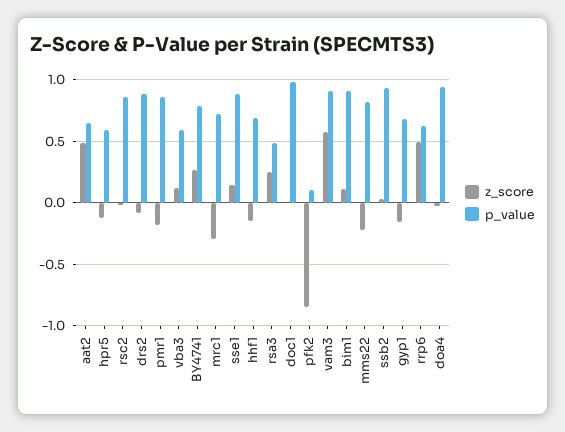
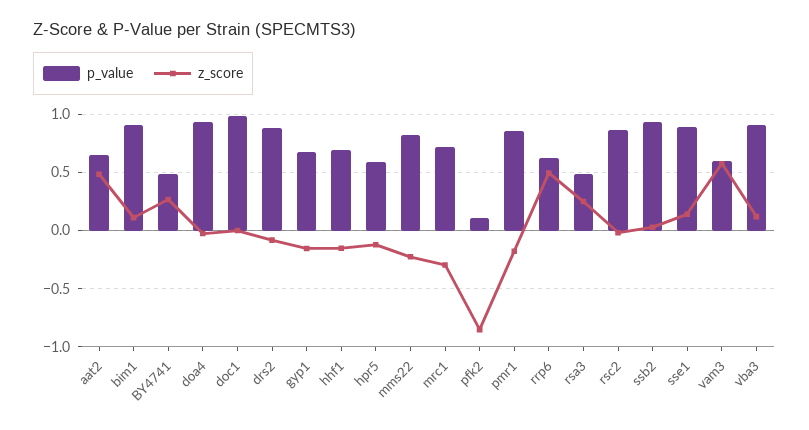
  {
    "z_score": {
      "aat2": 0.5,
      "hpr5": -0.1,
      "rsc2": 0,
      "drs2": -0.1,
      "pmr1": -0.2,
      "vba3": 0.1,
      "BY4741": 0.25,
      "mrc1": -0.3,
      "sse1": 0.15,
      "hhf1": -0.15,
      "rsa3": 0.25,
      "doc1": 0,
      "pfk2": -0.85,
      "vam3": 0.6,
      "bim1": 0.1,
      "mms22": -0.25,
      "ssb2": 0.05,
      "gyp1": -0.15,
      "rrp6": 0.5,
      "doa4": -0.05
    },
    "p_value": {
      "aat2": 0.65,
      "hpr5": 0.6,
      "rsc2": 0.85,
      "drs2": 0.9,
      "pmr1": 0.85,
-     "vba3": 0.6,
+     "vba3": 0.9,
-     "BY4741": 0.8,
+     "BY4741": 0.5,
      "mrc1": 0.7,
      "sse1": 0.9,
      "hhf1": 0.7,
      "rsa3": 0.5,
      "doc1": 1,
      "pfk2": 0.1,
-     "vam3": 0.9,
+     "vam3": 0.6,
      "bim1": 0.9,
      "mms22": 0.8,
      "ssb2": 0.95,
      "gyp1": 0.7,
      "rrp6": 0.6,
      "doa4": 0.95
    }
  }

